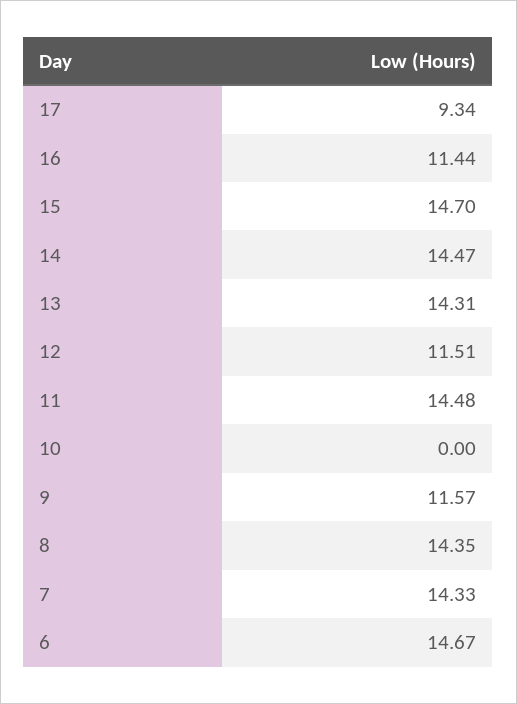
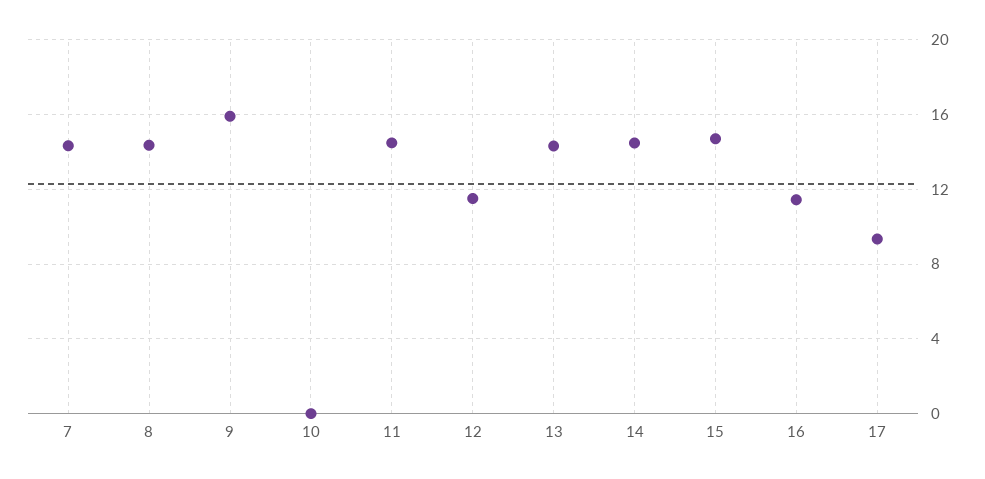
  {
    "17": 9.34,
    "16": 11.44,
    "15": 14.7,
    "14": 14.47,
    "13": 14.31,
    "12": 11.51,
    "11": 14.48,
    "10": 0,
-   "9": 11.57,
+   "9": 16,
    "8": 14.35,
-   "7": 14.33,
+   "7": 14.33
-   "6": 14.67
  }

